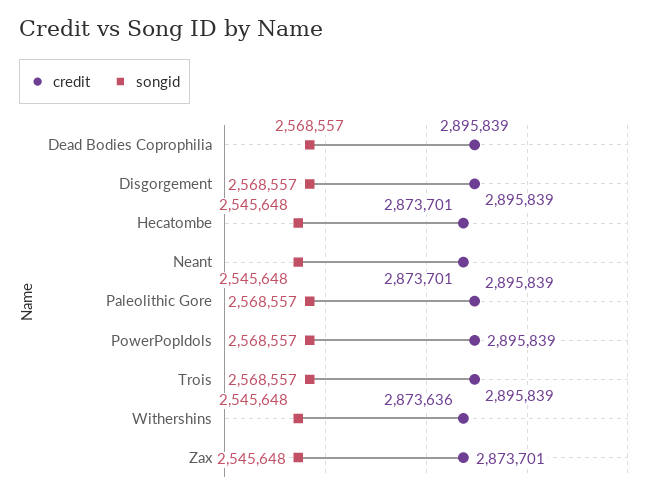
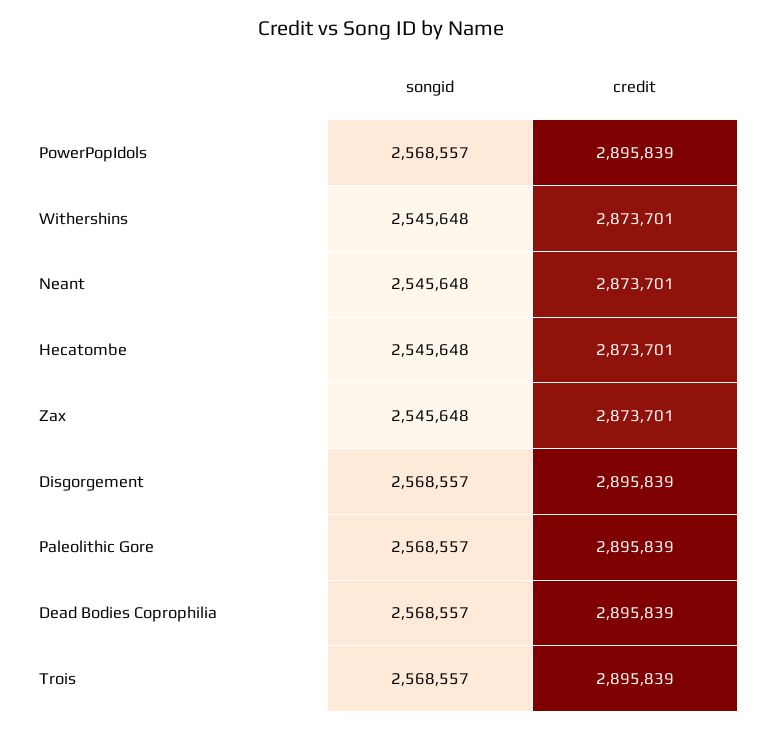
  {
    "credit": {
      "Dead Bodies Coprophilia": 2895839,
      "Disgorgement": 2895839,
      "Hecatombe": 2873701,
      "Neant": 2873701,
      "Paleolithic Gore": 2895839,
      "PowerPopIdols": 2895839,
      "Trois": 2895839,
-     "Withershins": 2873636,
+     "Withershins": 2873701,
      "Zax": 2873701
    },
    "songid": {
      "Dead Bodies Coprophilia": 2568557,
      "Disgorgement": 2568557,
      "Hecatombe": 2545648,
      "Neant": 2545648,
      "Paleolithic Gore": 2568557,
      "PowerPopIdols": 2568557,
      "Trois": 2568557,
      "Withershins": 2545648,
      "Zax": 2545648
    }
  }

